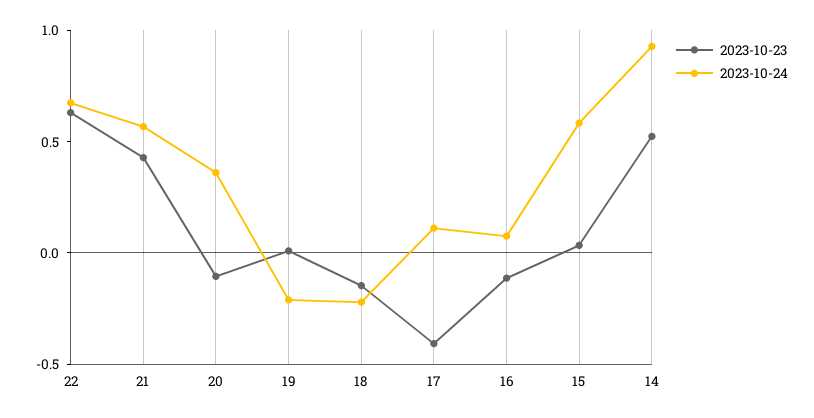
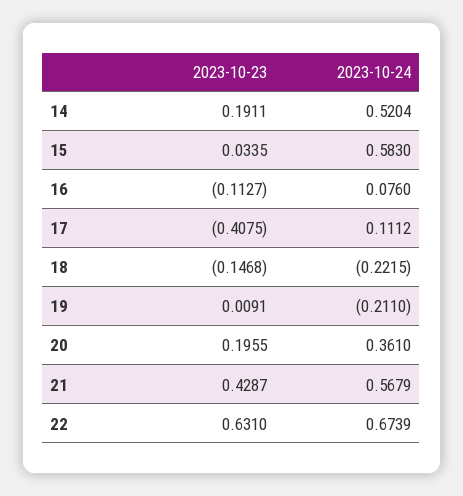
  {
    "2023-10-23": {
      "22": 0.631,
      "21": 0.4287,
-     "20": -0.1,
+     "20": 0.1955,
      "19": 0.0091,
      "18": -0.1468,
      "17": -0.4075,
      "16": -0.1127,
      "15": 0.0335,
-     "14": 0.5
+     "14": 0.1911
    },
    "2023-10-24": {
      "22": 0.6739,
      "21": 0.5679,
      "20": 0.361,
      "19": -0.211,
      "18": -0.2215,
      "17": 0.1112,
      "16": 0.076,
      "15": 0.583,
-     "14": 0.9
+     "14": 0.5204
    }
  }

